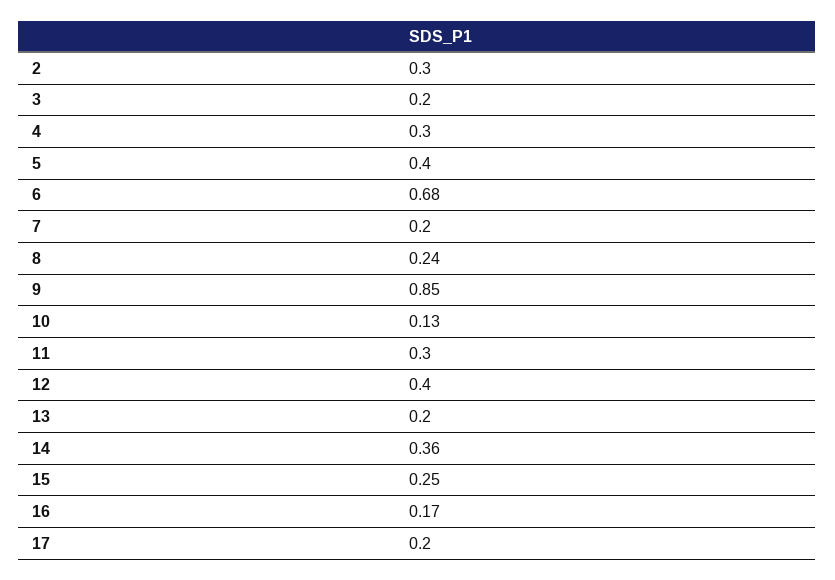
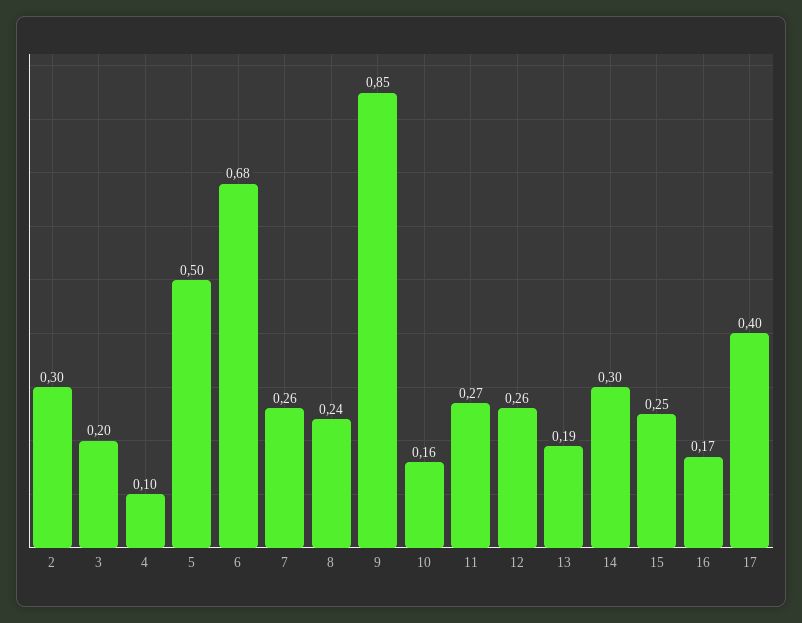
  {
    "2": 0.3,
    "3": 0.2,
-   "4": 0.3,
+   "4": 0.1,
-   "5": 0.4,
+   "5": 0.5,
    "6": 0.68,
-   "7": 0.2,
+   "7": 0.26,
    "8": 0.24,
    "9": 0.85,
-   "10": 0.13,
+   "10": 0.16,
-   "11": 0.3,
+   "11": 0.27,
-   "12": 0.4,
+   "12": 0.26,
-   "13": 0.2,
+   "13": 0.19,
-   "14": 0.36,
+   "14": 0.3,
    "15": 0.25,
    "16": 0.17,
-   "17": 0.2
+   "17": 0.4
  }

